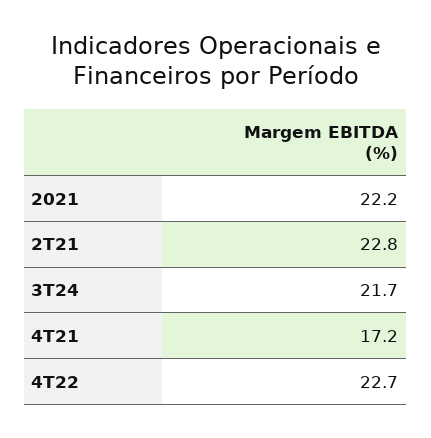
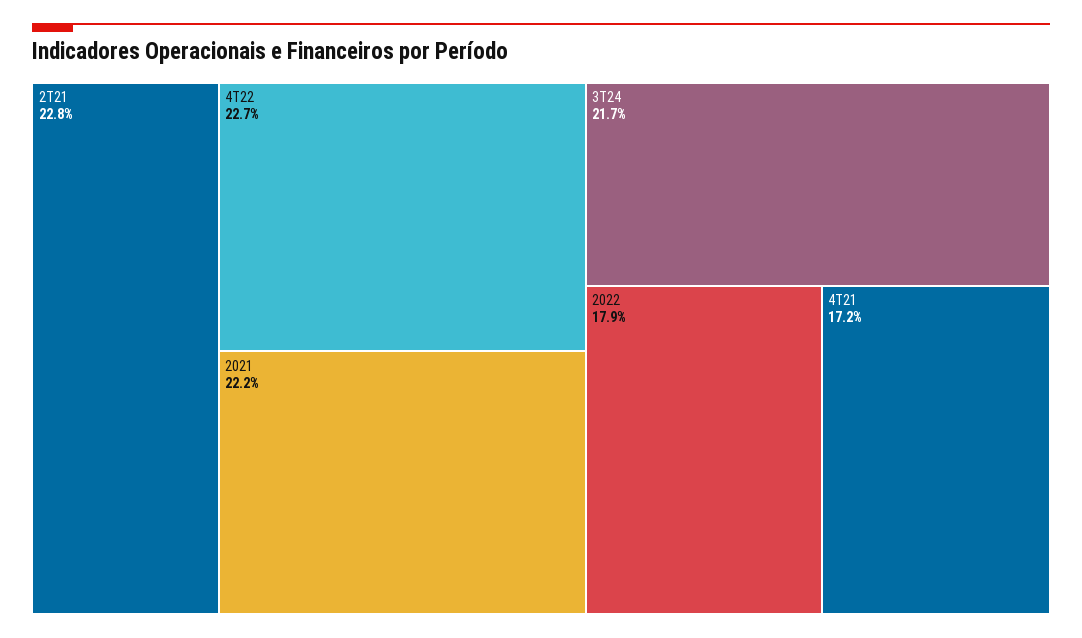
  {
    "2021": 22.2,
    "2T21": 22.8,
    "3T24": 21.7,
    "4T21": 17.2,
-   "4T22": 22.7
+   "4T22": 22.7,
+   "2022": 17.9
  }

